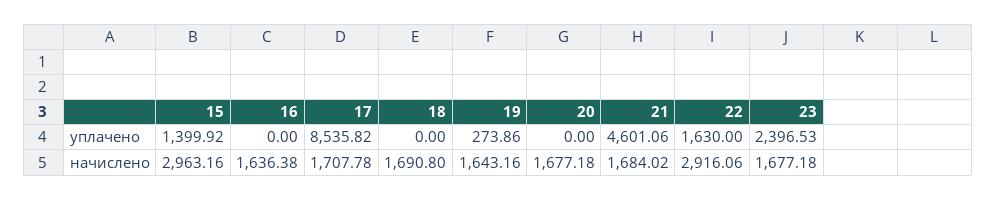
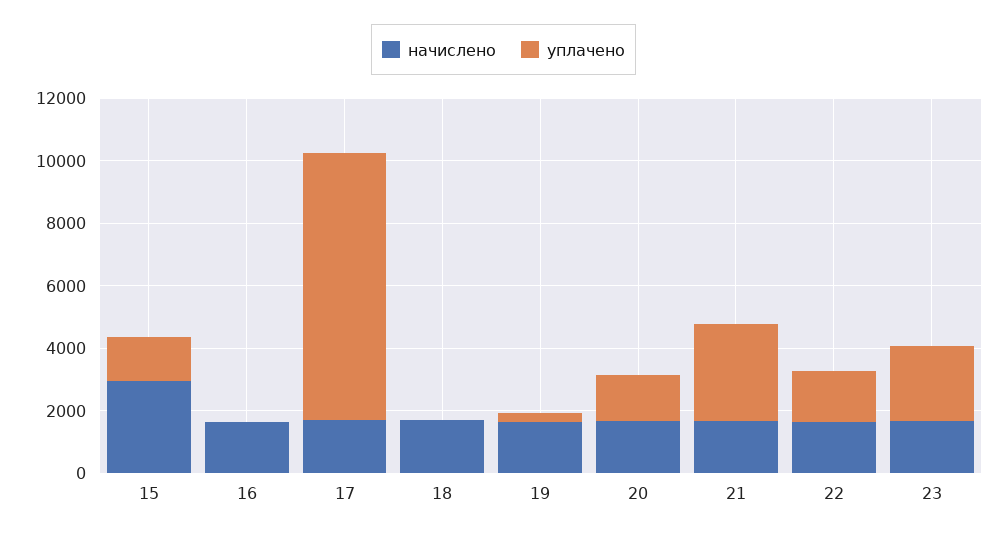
  {
    "уплачено": {
      "15": 1399.92,
      "16": 0,
      "17": 8535.82,
      "18": 0,
      "19": 273.86,
-     "20": 0,
+     "20": 1500,
-     "21": 4601.06,
+     "21": 3000,
      "22": 1630,
      "23": 2396.53
    },
    "начислено": {
      "15": 2963.16,
      "16": 1636.38,
      "17": 1707.78,
      "18": 1690.8,
      "19": 1643.16,
      "20": 1677.18,
      "21": 1684.02,
-     "22": 2916.06,
+     "22": 1500,
      "23": 1677.18
    }
  }

